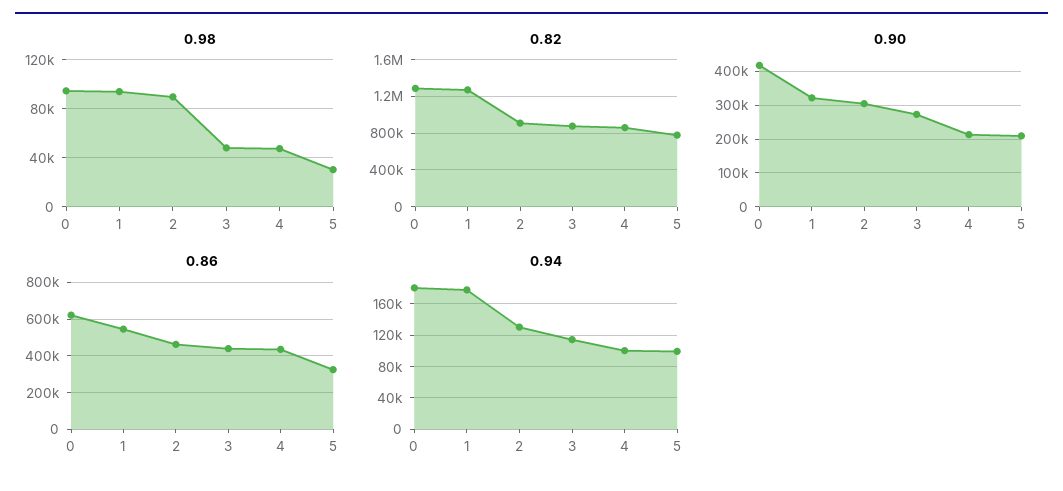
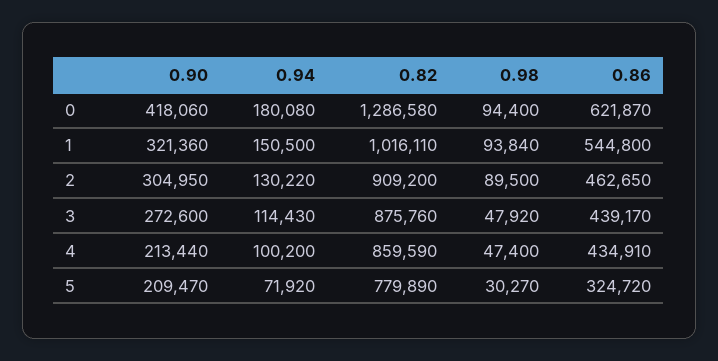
  {
    "0.98": {
      "0": 94400,
      "1": 93840,
      "2": 89500,
      "3": 47920,
      "4": 47400,
      "5": 30270
    },
    "0.82": {
      "0": 1286580,
-     "1": 1300000,
+     "1": 1016110,
      "2": 909200,
      "3": 875760,
      "4": 859590,
      "5": 779890
    },
    "0.90": {
      "0": 418060,
      "1": 321360,
      "2": 304950,
      "3": 272600,
      "4": 213440,
      "5": 209470
    },
    "0.86": {
      "0": 621870,
      "1": 544800,
      "2": 462650,
      "3": 439170,
      "4": 434910,
      "5": 324720
    },
    "0.94": {
      "0": 180080,
-     "1": 180000,
+     "1": 150500,
      "2": 130220,
      "3": 114430,
      "4": 100200,
-     "5": 100000
+     "5": 71920
    }
  }

